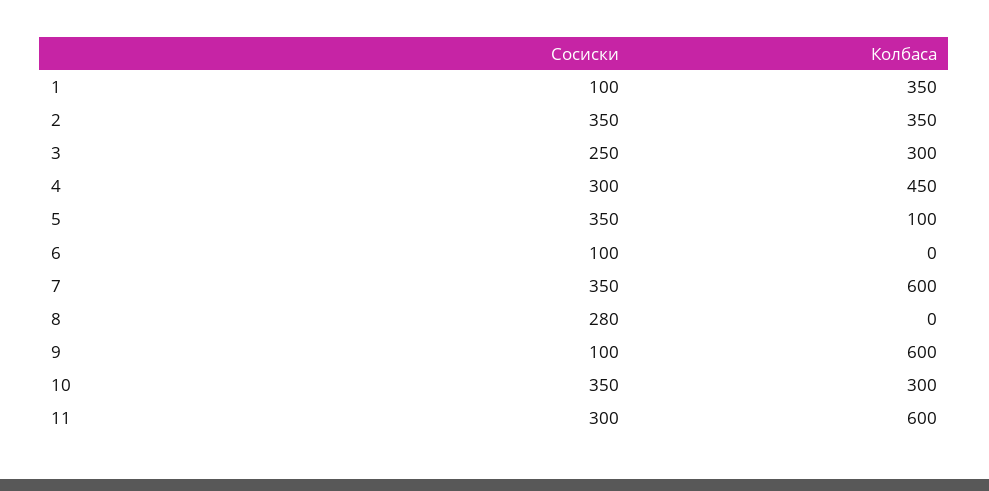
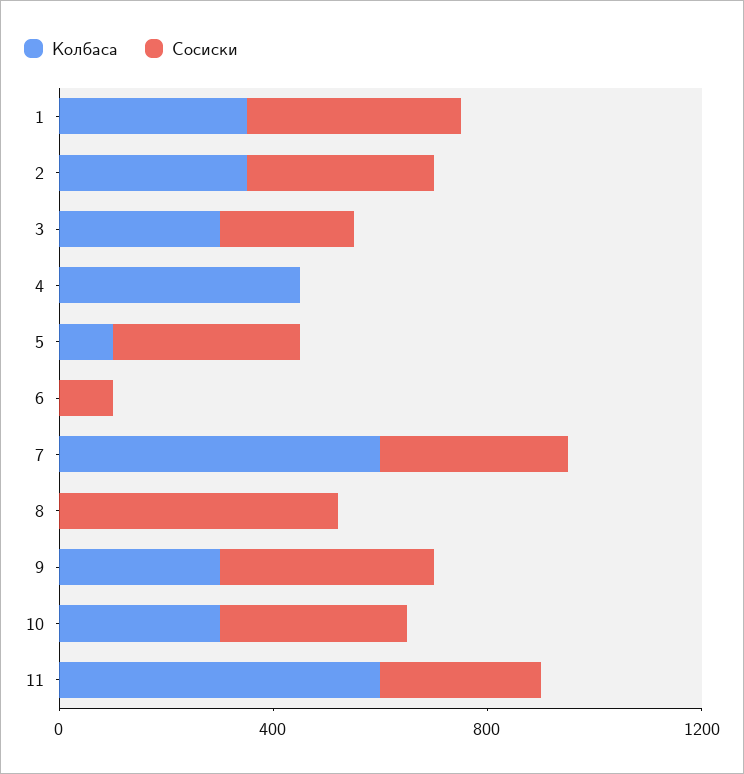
  {
    "Сосиски": {
-     "1": 100,
+     "1": 400,
      "2": 350,
      "3": 250,
-     "4": 300,
+     "4": 0,
      "5": 350,
      "6": 100,
      "7": 350,
-     "8": 280,
+     "8": 500,
-     "9": 100,
+     "9": 400,
      "10": 350,
      "11": 300
    },
    "Колбаса": {
      "1": 350,
      "2": 350,
      "3": 300,
      "4": 450,
      "5": 100,
      "6": 0,
      "7": 600,
      "8": 0,
-     "9": 600,
+     "9": 300,
      "10": 300,
      "11": 600
    }
  }

